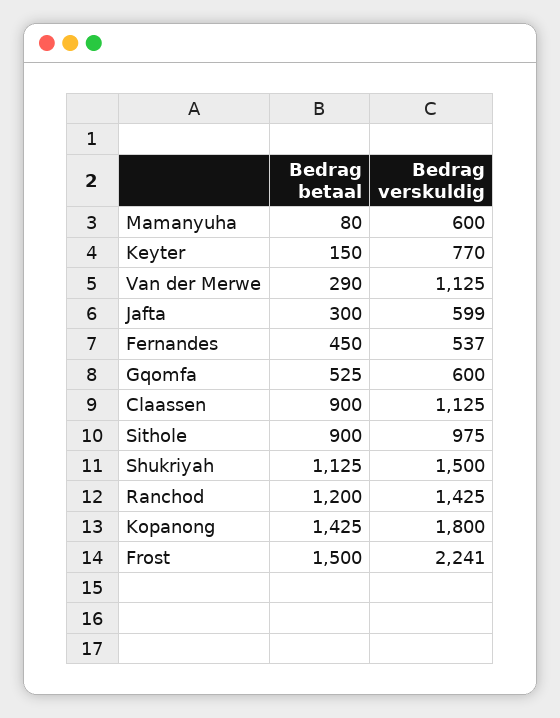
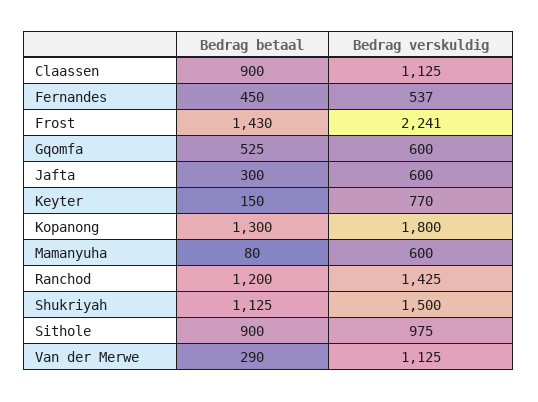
  {
    "Bedrag betaal": {
      "Mamanyuha": 80,
      "Keyter": 150,
      "Van der Merwe": 290,
      "Jafta": 300,
      "Fernandes": 450,
      "Gqomfa": 525,
      "Claassen": 900,
      "Sithole": 900,
      "Shukriyah": 1125,
      "Ranchod": 1200,
-     "Kopanong": 1425,
+     "Kopanong": 1300,
-     "Frost": 1500
+     "Frost": 1430
    },
    "Bedrag verskuldig": {
      "Mamanyuha": 600,
      "Keyter": 770,
      "Van der Merwe": 1125,
-     "Jafta": 599,
+     "Jafta": 600,
      "Fernandes": 537,
      "Gqomfa": 600,
      "Claassen": 1125,
      "Sithole": 975,
      "Shukriyah": 1500,
      "Ranchod": 1425,
      "Kopanong": 1800,
      "Frost": 2241
    }
  }

